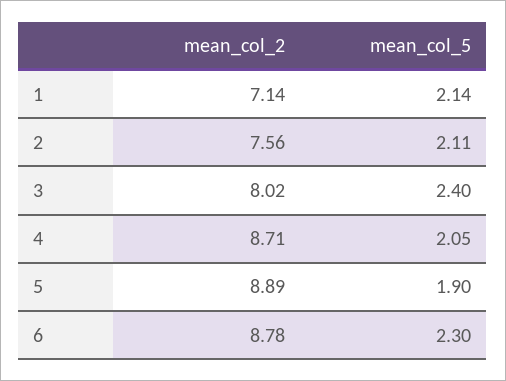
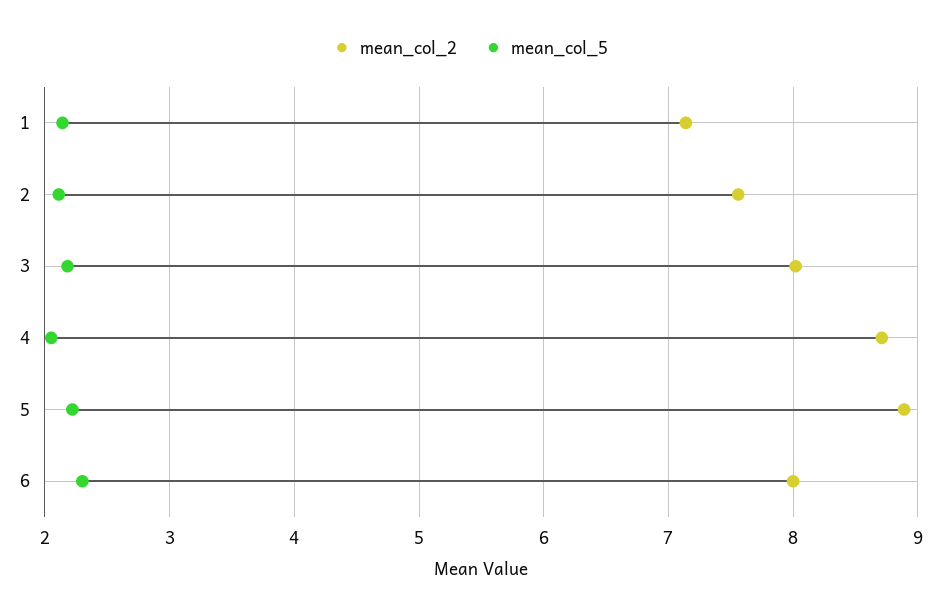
  {
    "mean_col_2": {
      "1": 7.14,
      "2": 7.56,
      "3": 8.02,
      "4": 8.71,
      "5": 8.89,
-     "6": 8.78
+     "6": 8
    },
    "mean_col_5": {
      "1": 2.14,
      "2": 2.11,
-     "3": 2.4,
+     "3": 2.2,
      "4": 2.05,
-     "5": 1.9,
+     "5": 2.2,
      "6": 2.3
    }
  }

